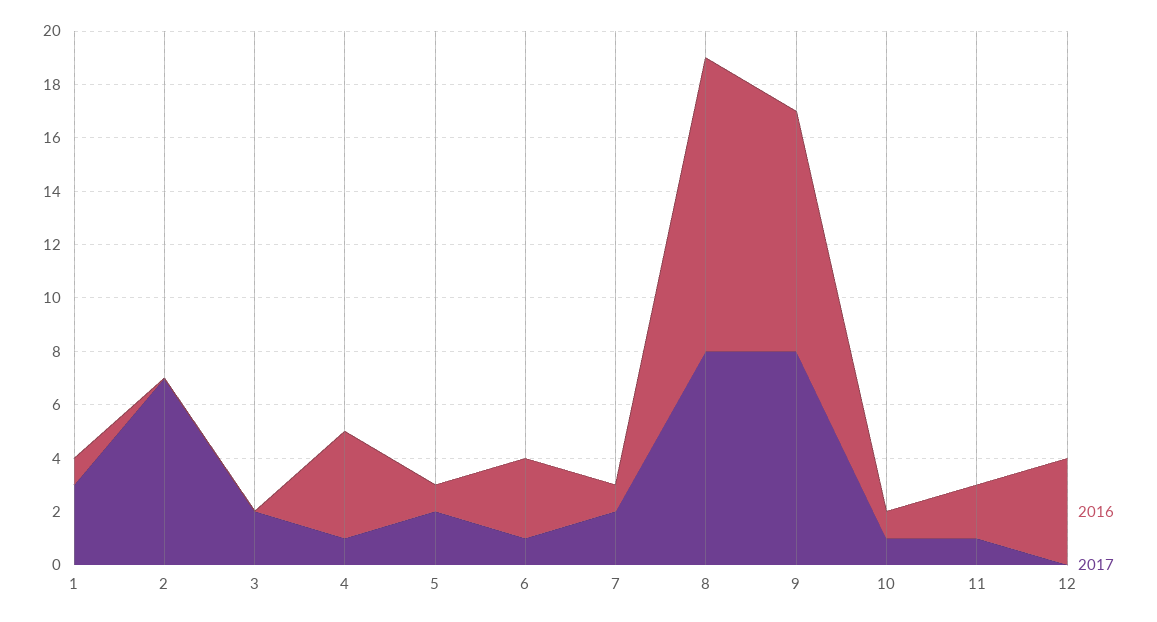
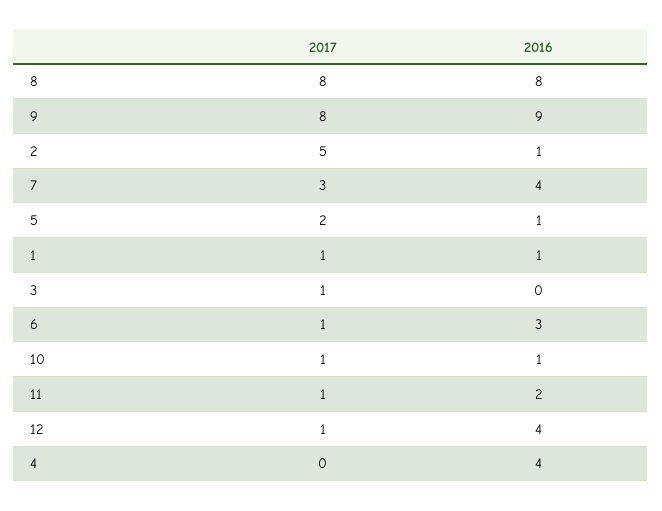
  {
    "2016": {
      "1": 1,
-     "2": 0,
+     "2": 1,
      "3": 0,
      "4": 4,
      "5": 1,
      "6": 3,
-     "7": 1,
+     "7": 4,
-     "8": 11,
+     "8": 8,
      "9": 9,
      "10": 1,
      "11": 2,
      "12": 4
    },
    "2017": {
-     "1": 3,
+     "1": 1,
-     "2": 7,
+     "2": 5,
-     "3": 2,
+     "3": 1,
-     "4": 1,
+     "4": 0,
      "5": 2,
      "6": 1,
-     "7": 2,
+     "7": 3,
      "8": 8,
      "9": 8,
      "10": 1,
      "11": 1,
-     "12": 0
+     "12": 1
    }
  }

